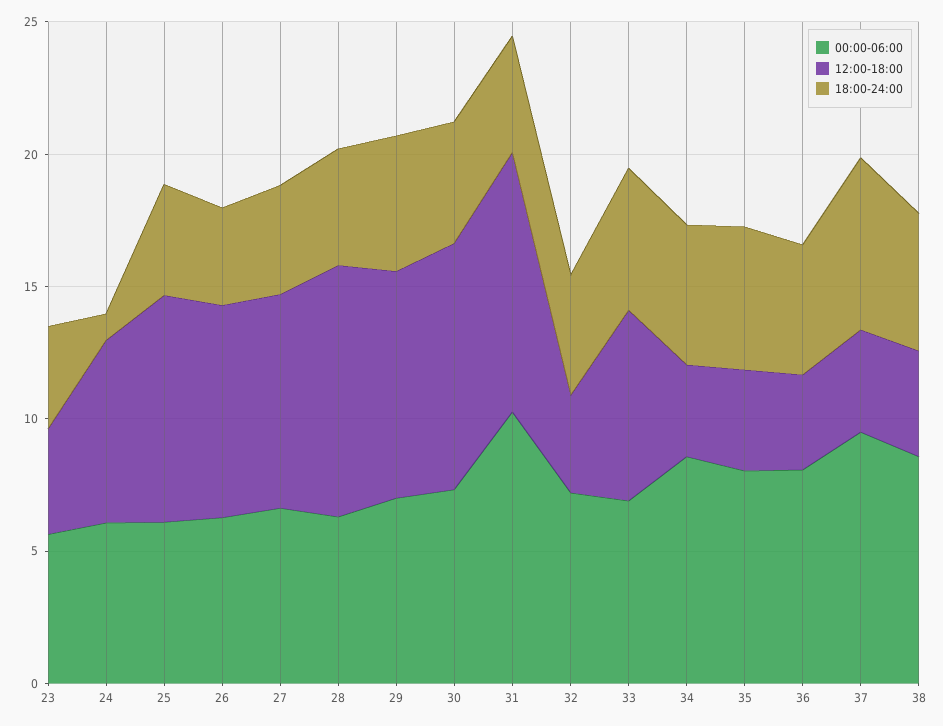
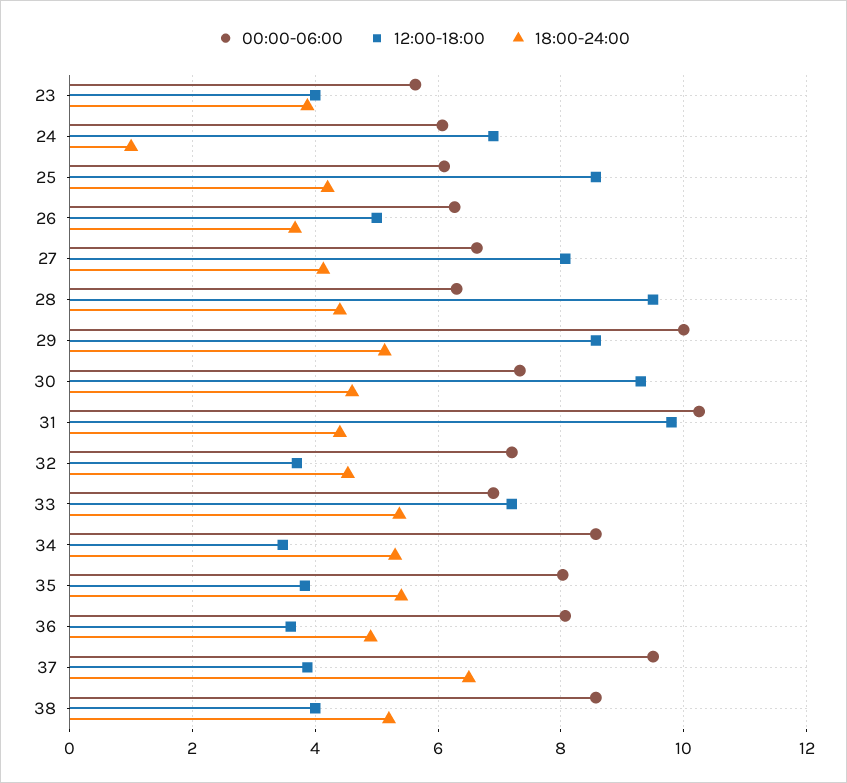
  {
    "00:00-06:00": {
      "23": 5.6,
      "24": 6,
      "25": 6.2,
      "26": 6.2,
      "27": 6.6,
      "28": 6.4,
-     "29": 7,
+     "29": 10,
      "30": 7.4,
      "31": 10.2,
      "32": 7.2,
      "33": 7,
      "34": 8.6,
      "35": 8,
      "36": 8,
      "37": 9.6,
      "38": 8.6
    },
    "12:00-18:00": {
      "23": 4,
      "24": 7,
      "25": 8.6,
-     "26": 8,
+     "26": 5,
      "27": 8,
      "28": 9.6,
      "29": 8.6,
      "30": 9.4,
      "31": 9.8,
      "32": 3.8,
      "33": 7.2,
      "34": 3.4,
      "35": 3.8,
      "36": 3.6,
      "37": 3.8,
      "38": 4
    },
    "18:00-24:00": {
      "23": 3.8,
      "24": 1,
      "25": 4.2,
      "26": 3.6,
      "27": 4.2,
      "28": 4.4,
      "29": 5.2,
      "30": 4.6,
      "31": 4.4,
      "32": 4.6,
      "33": 5.4,
      "34": 5.4,
      "35": 5.4,
      "36": 5,
      "37": 6.6,
      "38": 5.2
    }
  }

